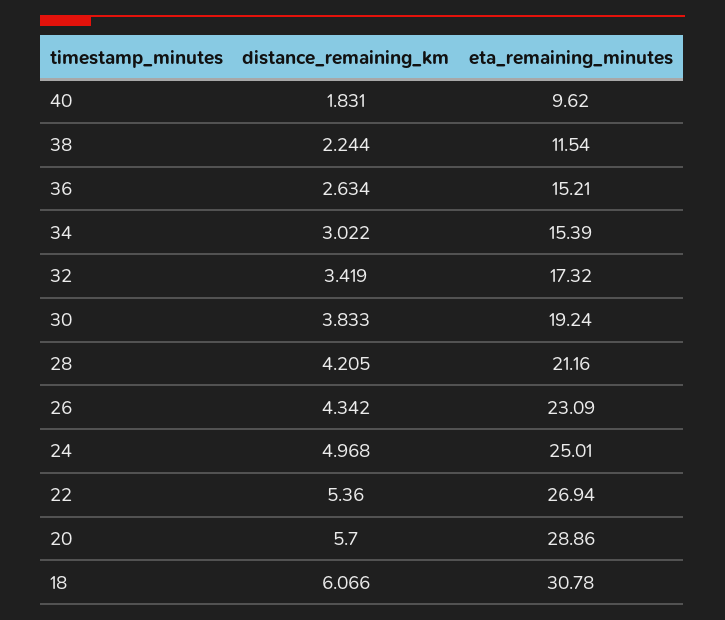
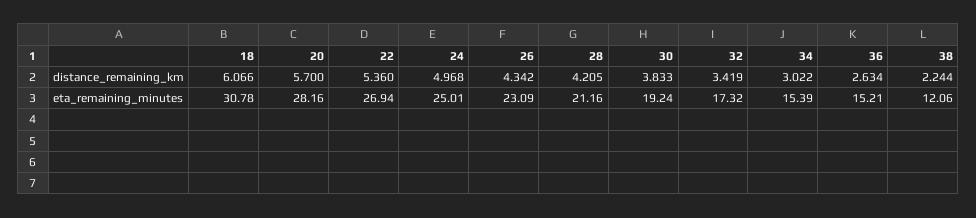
  {
    "distance_remaining_km": {
-     "40": 1.831,
      "38": 2.244,
      "36": 2.634,
      "34": 3.022,
      "32": 3.419,
      "30": 3.833,
      "28": 4.205,
      "26": 4.342,
      "24": 4.968,
      "22": 5.36,
      "20": 5.7,
      "18": 6.066
    },
    "eta_remaining_minutes": {
-     "40": 9.62,
-     "38": 11.54,
+     "38": 12.06,
      "36": 15.21,
      "34": 15.39,
      "32": 17.32,
      "30": 19.24,
      "28": 21.16,
      "26": 23.09,
      "24": 25.01,
      "22": 26.94,
-     "20": 28.86,
+     "20": 28.16,
      "18": 30.78
    }
  }

